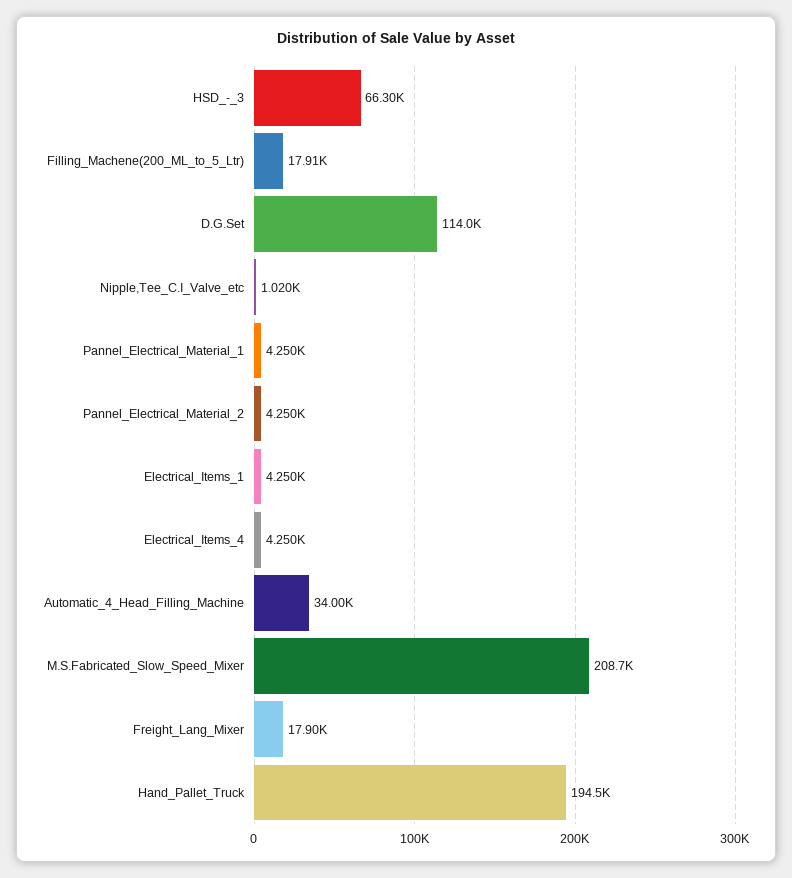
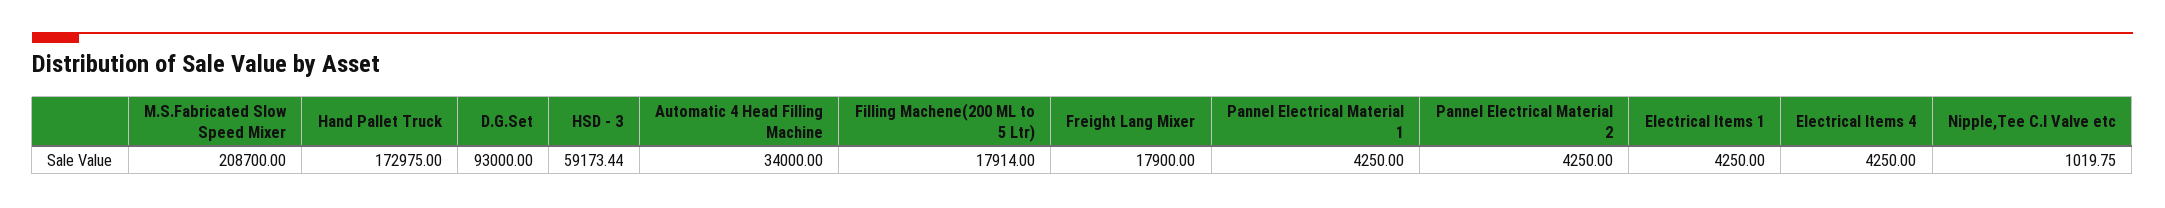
  {
-   "HSD_-_3": 66300,
+   "HSD_-_3": 59173.44,
    "Filling_Machene(200_ML_to_5_Ltr)": 17914,
-   "D.G.Set": 114000,
+   "D.G.Set": 93000,
    "Nipple,Tee_C.I_Valve_etc": 1019.75,
    "Pannel_Electrical_Material_1": 4250,
    "Pannel_Electrical_Material_2": 4250,
    "Electrical_Items_1": 4250,
    "Electrical_Items_4": 4250,
    "Automatic_4_Head_Filling_Machine": 34000,
    "M.S.Fabricated_Slow_Speed_Mixer": 208700,
    "Freight_Lang_Mixer": 17900,
-   "Hand_Pallet_Truck": 194500
+   "Hand_Pallet_Truck": 172975
  }

